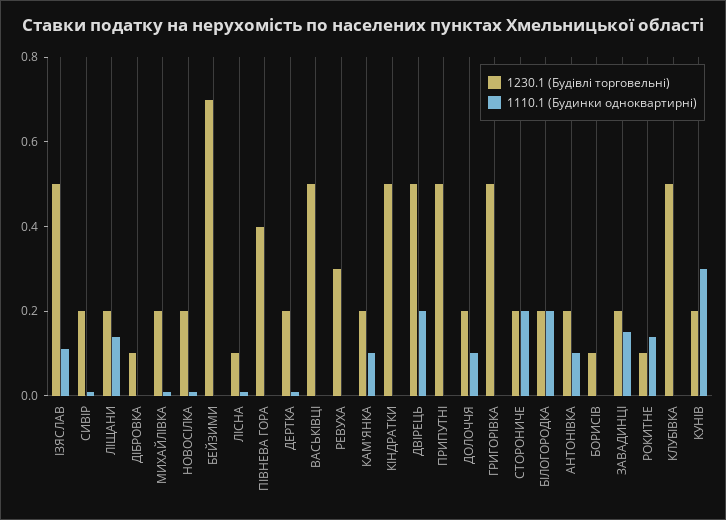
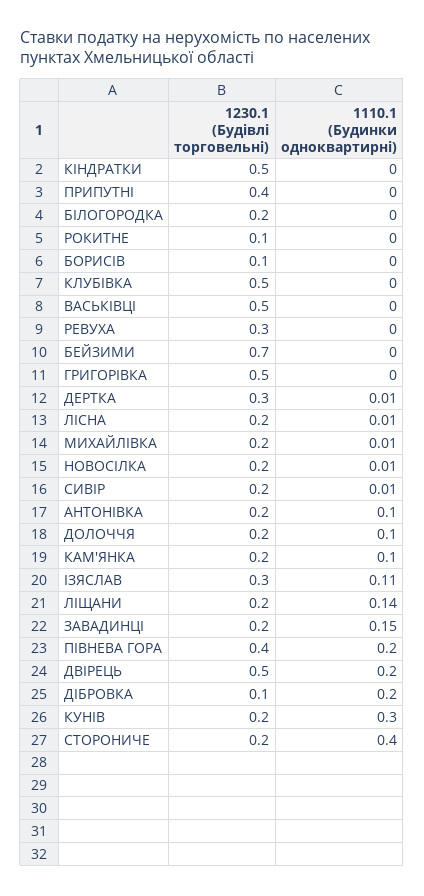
  {
    "1230.1 (Будівлі торговельні)": {
-     "ІЗЯСЛАВ": 0.5,
+     "ІЗЯСЛАВ": 0.3,
      "СИВІР": 0.2,
      "ЛІЩАНИ": 0.2,
      "ДІБРОВКА": 0.1,
      "МИХАЙЛІВКА": 0.2,
      "НОВОСІЛКА": 0.2,
      "БЕЙЗИМИ": 0.7,
-     "ЛІСНА": 0.1,
+     "ЛІСНА": 0.2,
      "ПІВНЕВА ГОРА": 0.4,
-     "ДЕРТКА": 0.2,
+     "ДЕРТКА": 0.3,
      "ВАСЬКІВЦІ": 0.5,
      "РЕВУХА": 0.3,
      "КАМ'ЯНКА": 0.2,
      "КІНДРАТКИ": 0.5,
      "ДВІРЕЦЬ": 0.5,
-     "ПРИПУТНІ": 0.5,
+     "ПРИПУТНІ": 0.4,
      "ДОЛОЧЧЯ": 0.2,
      "ГРИГОРІВКА": 0.5,
      "СТОРОНИЧЕ": 0.2,
      "БІЛОГОРОДКА": 0.2,
      "АНТОНІВКА": 0.2,
      "БОРИСІВ": 0.1,
      "ЗАВАДИНЦІ": 0.2,
      "РОКИТНЕ": 0.1,
      "КЛУБІВКА": 0.5,
      "КУНІВ": 0.2
    },
    "1110.1 (Будинки одноквартирні)": {
      "ІЗЯСЛАВ": 0.11,
      "СИВІР": 0.01,
      "ЛІЩАНИ": 0.14,
-     "ДІБРОВКА": 0,
+     "ДІБРОВКА": 0.2,
      "МИХАЙЛІВКА": 0.01,
      "НОВОСІЛКА": 0.01,
      "БЕЙЗИМИ": 0,
      "ЛІСНА": 0.01,
-     "ПІВНЕВА ГОРА": 0,
+     "ПІВНЕВА ГОРА": 0.2,
      "ДЕРТКА": 0.01,
      "ВАСЬКІВЦІ": 0,
      "РЕВУХА": 0,
      "КАМ'ЯНКА": 0.1,
      "КІНДРАТКИ": 0,
      "ДВІРЕЦЬ": 0.2,
      "ПРИПУТНІ": 0,
      "ДОЛОЧЧЯ": 0.1,
      "ГРИГОРІВКА": 0,
-     "СТОРОНИЧЕ": 0.2,
+     "СТОРОНИЧЕ": 0.4,
-     "БІЛОГОРОДКА": 0.2,
+     "БІЛОГОРОДКА": 0,
      "АНТОНІВКА": 0.1,
      "БОРИСІВ": 0,
      "ЗАВАДИНЦІ": 0.15,
-     "РОКИТНЕ": 0.15,
+     "РОКИТНЕ": 0,
      "КЛУБІВКА": 0,
      "КУНІВ": 0.3
    }
  }

